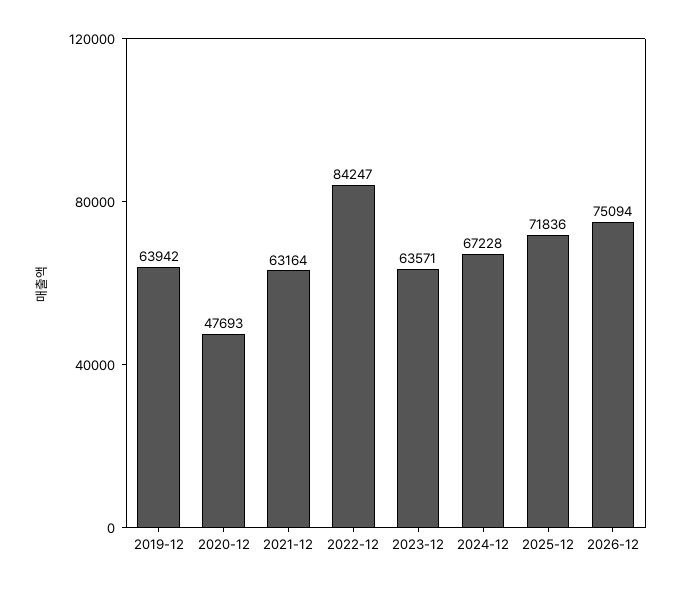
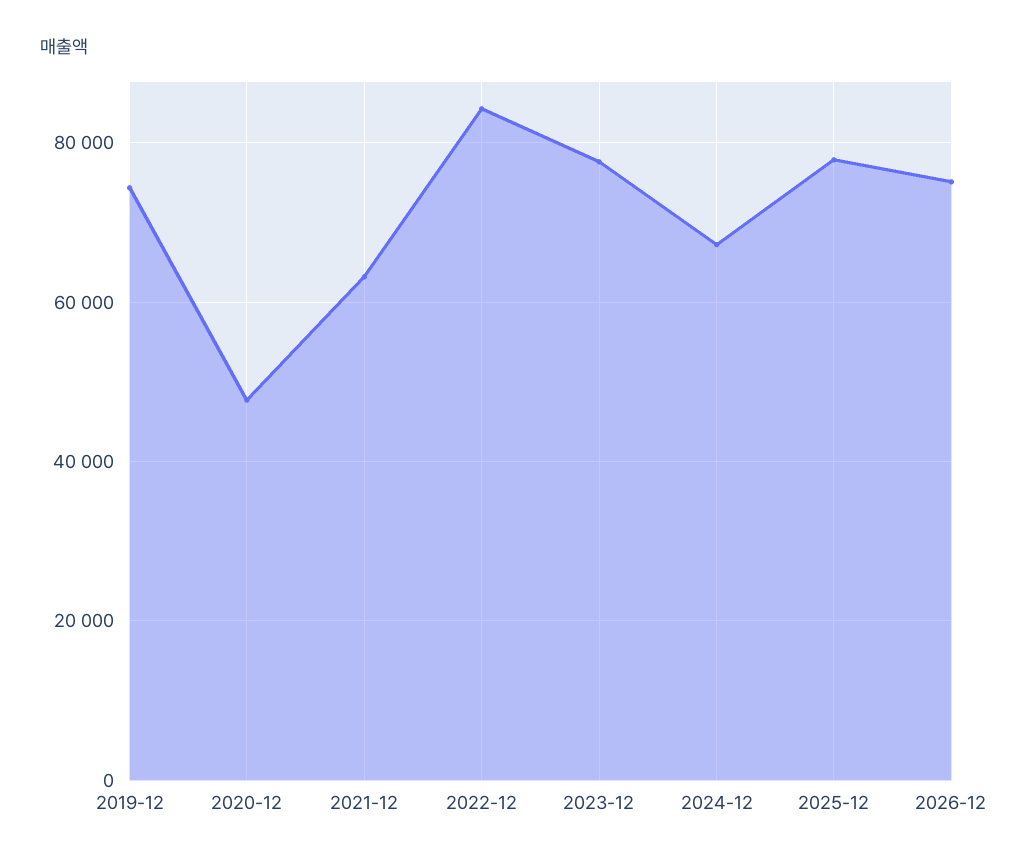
  {
-   "2019-12": 63942,
+   "2019-12": 74000,
    "2020-12": 47693,
    "2021-12": 63164,
    "2022-12": 84247,
-   "2023-12": 63571,
+   "2023-12": 78000,
    "2024-12": 67228,
-   "2025-12": 71836,
+   "2025-12": 78000,
    "2026-12": 75094
  }

